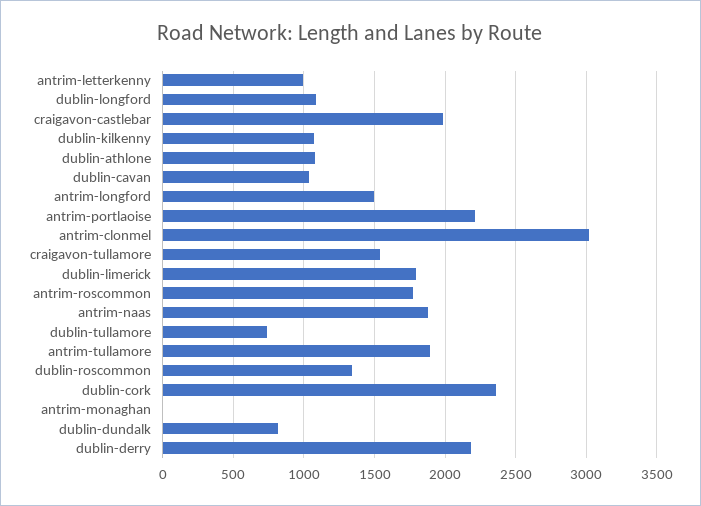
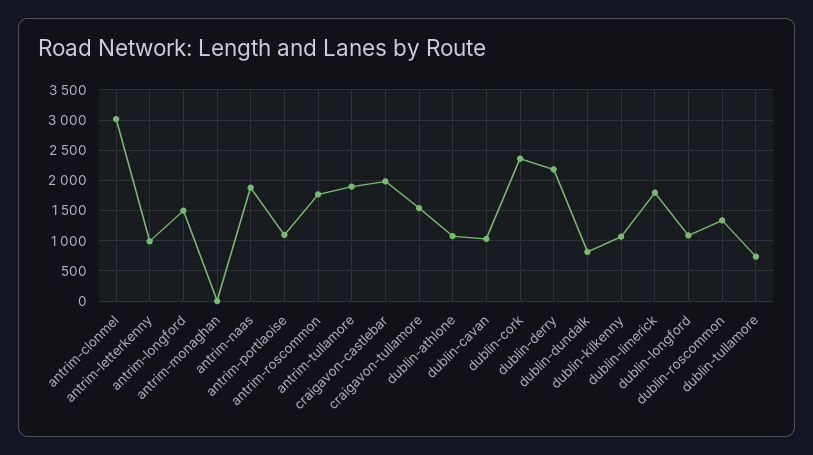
  {
    "antrim-letterkenny": 1000,
    "dublin-longford": 1100,
    "craigavon-castlebar": 2000,
    "dublin-kilkenny": 1050,
    "dublin-athlone": 1100,
    "dublin-cavan": 1050,
    "antrim-longford": 1500,
-   "antrim-portlaoise": 2200,
+   "antrim-portlaoise": 1100,
    "antrim-clonmel": 3000,
    "craigavon-tullamore": 1550,
    "dublin-limerick": 1800,
    "antrim-roscommon": 1750,
    "antrim-naas": 1900,
    "dublin-tullamore": 750,
    "antrim-tullamore": 1900,
    "dublin-roscommon": 1350,
    "dublin-cork": 2350,
    "antrim-monaghan": 0,
    "dublin-dundalk": 800,
    "dublin-derry": 2200
  }

